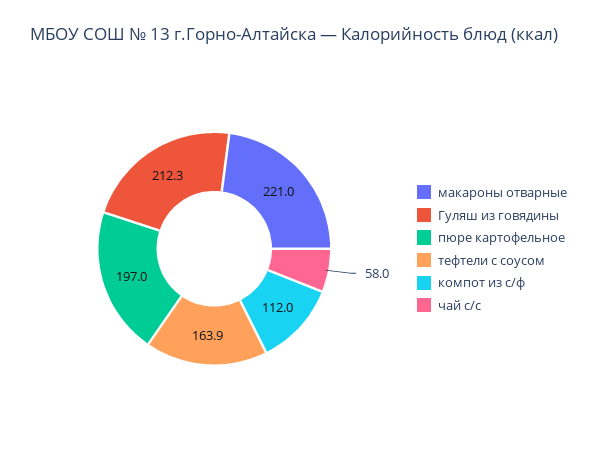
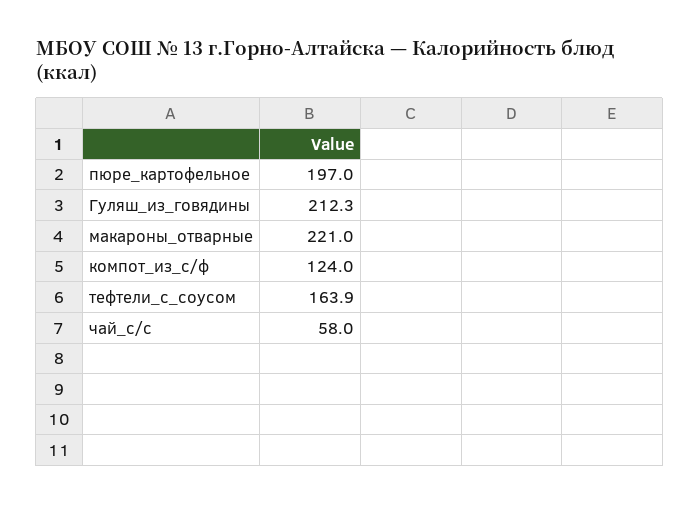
  {
    "макароны отварные": 221,
    "Гуляш из говядины": 212.3,
    "пюре картофельное": 197,
    "тефтели с соусом": 163.9,
-   "компот из с/ф": 112,
+   "компот из с/ф": 124,
    "чай с/с": 58
  }

